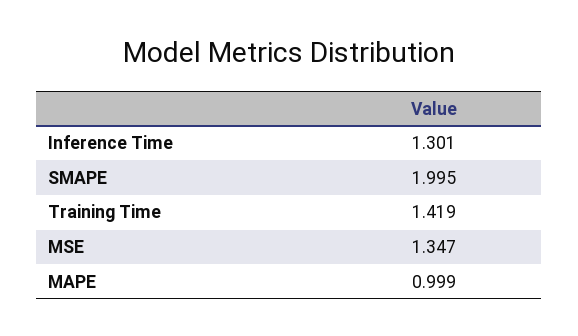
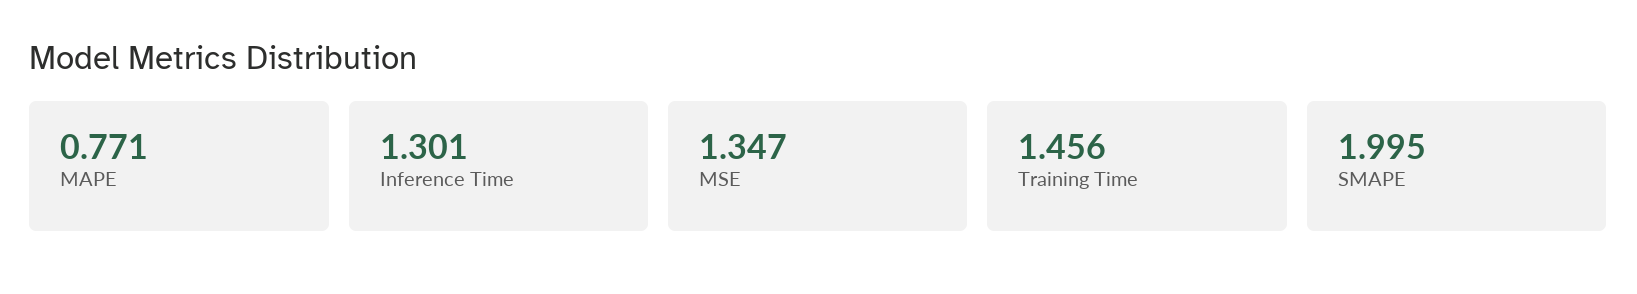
  {
    "Inference Time": 1.301,
    "SMAPE": 1.995,
-   "Training Time": 1.419,
+   "Training Time": 1.456,
    "MSE": 1.347,
-   "MAPE": 0.999
+   "MAPE": 0.771
  }

